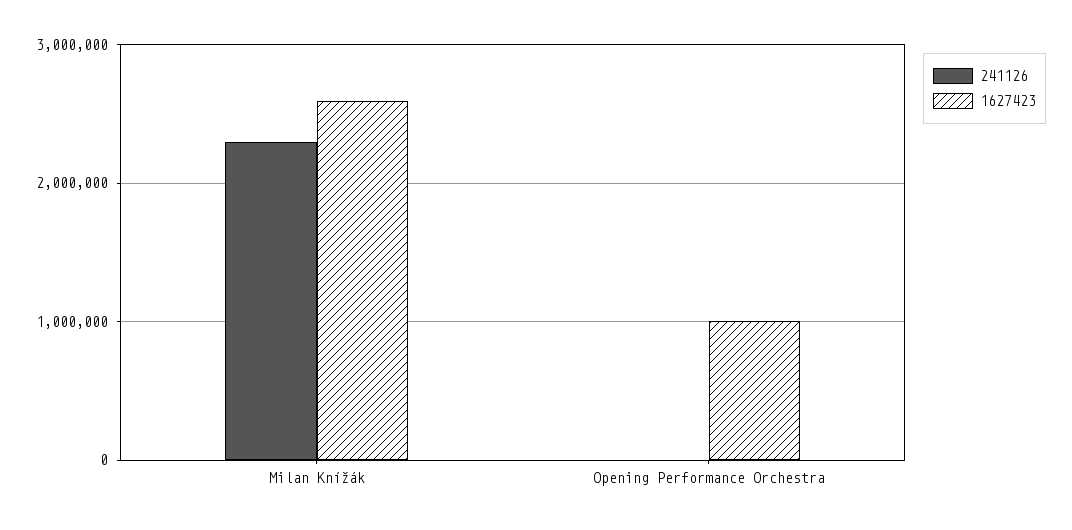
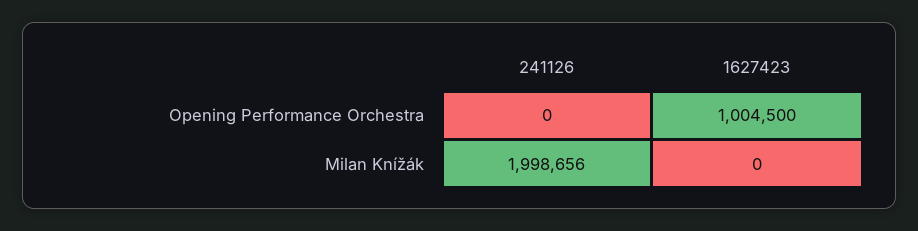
  {
    "241126": {
-     "Milan Knížák": 2300000,
+     "Milan Knížák": 1998656,
      "Opening Performance Orchestra": 0
    },
    "1627423": {
-     "Milan Knížák": 2600000,
+     "Milan Knížák": 0,
      "Opening Performance Orchestra": 1004500
    }
  }

